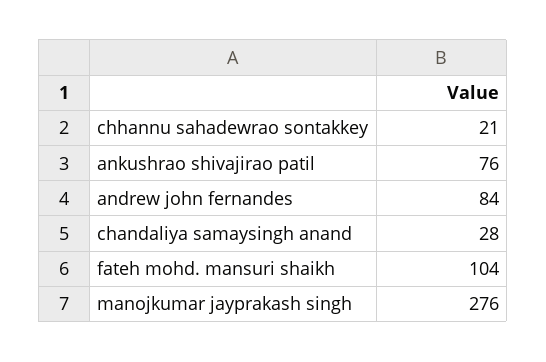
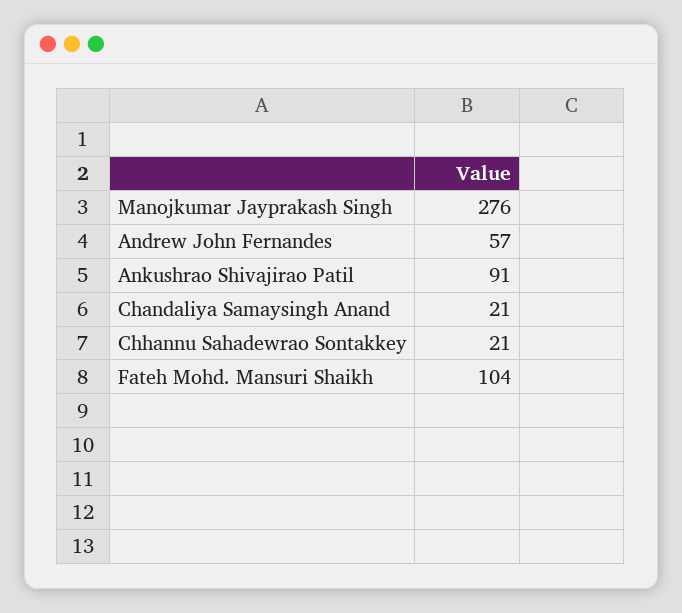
  {
    "chhannu sahadewrao sontakkey": 21,
-   "ankushrao shivajirao patil": 76,
+   "ankushrao shivajirao patil": 91,
-   "andrew john fernandes": 84,
+   "andrew john fernandes": 57,
-   "chandaliya samaysingh anand": 28,
+   "chandaliya samaysingh anand": 21,
    "fateh mohd. mansuri shaikh": 104,
    "manojkumar jayprakash singh": 276
  }

